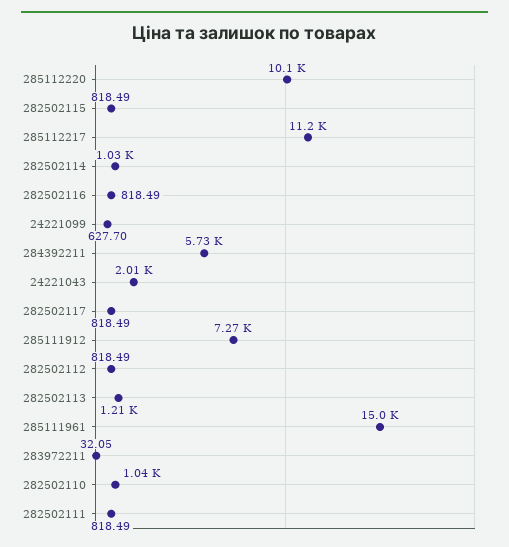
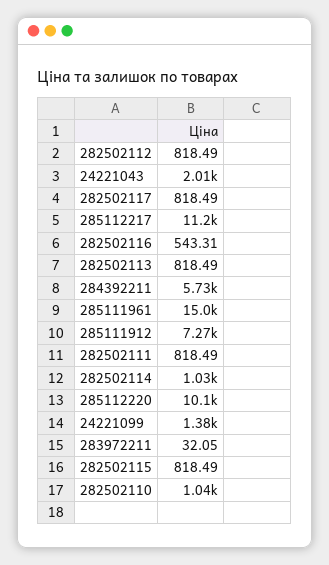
  {
    "285112220": 10100,
    "282502115": 818.49,
    "285112217": 11200,
    "282502114": 1030,
-   "282502116": 818.49,
+   "282502116": 543.31,
-   "24221099": 627.7,
+   "24221099": 1380,
    "284392211": 5730,
    "24221043": 2010,
    "282502117": 818.49,
    "285111912": 7270,
    "282502112": 818.49,
-   "282502113": 1210,
+   "282502113": 818.49,
    "285111961": 15000,
    "283972211": 32.05,
    "282502110": 1040,
    "282502111": 818.49
  }

